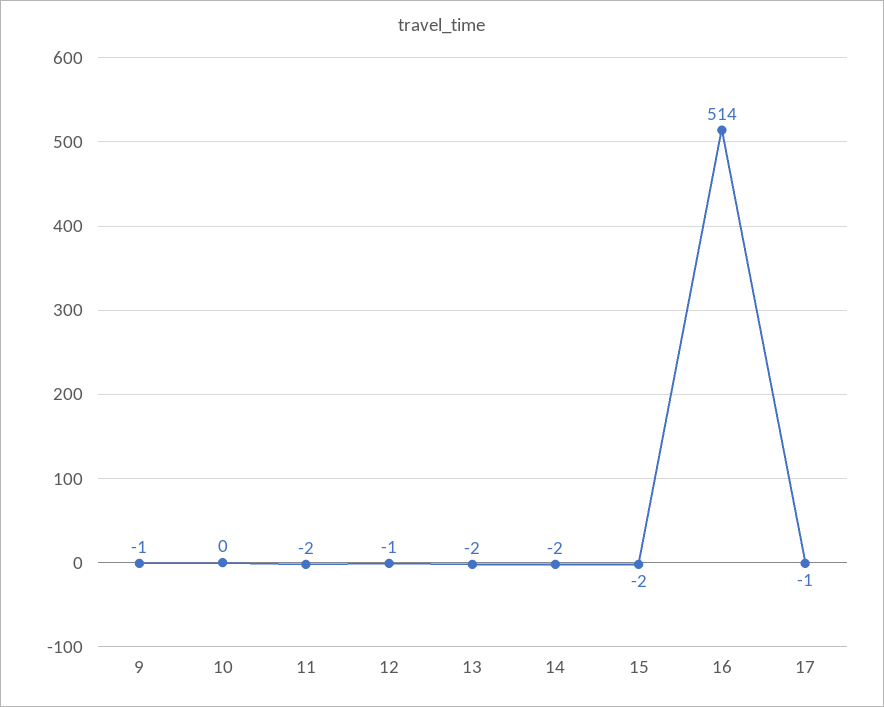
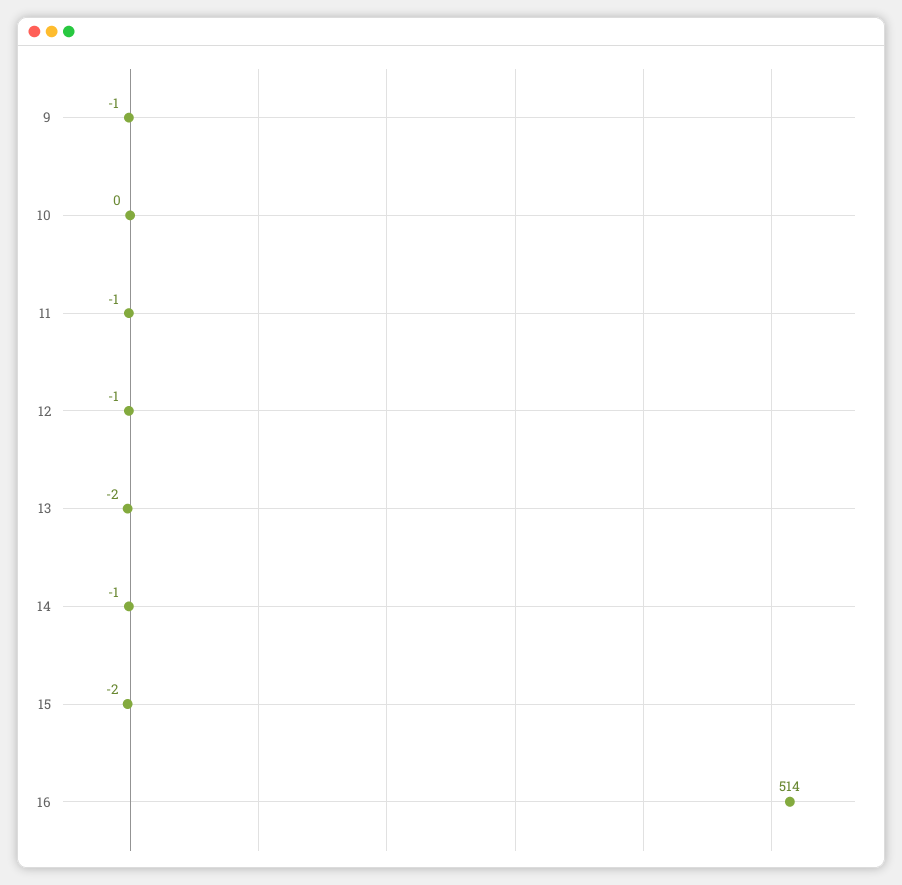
  {
    "9": -1,
    "10": 0,
-   "11": -2,
+   "11": -1,
    "12": -1,
    "13": -2,
-   "14": -2,
+   "14": -1,
    "15": -2,
-   "16": 514,
+   "16": 514
-   "17": -1
  }

